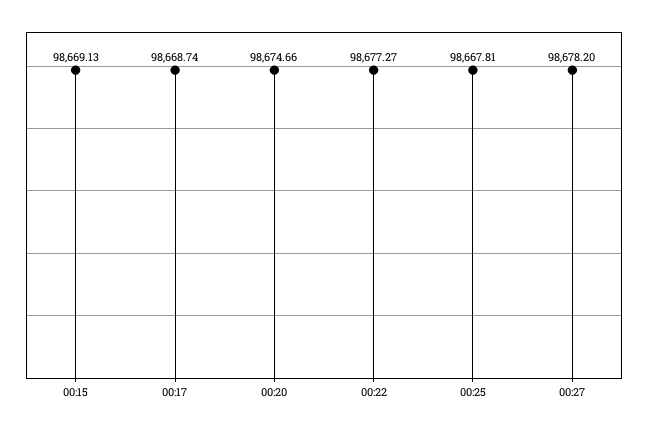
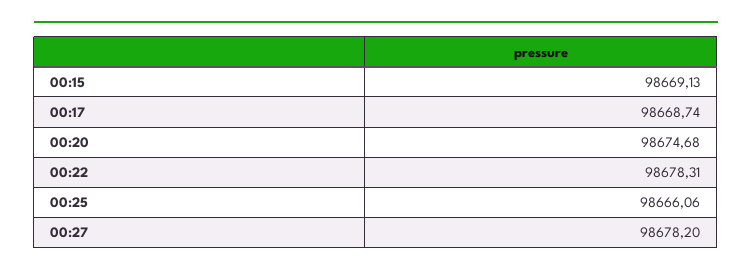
  {
    "00:15": 98669.13,
    "00:17": 98668.74,
-   "00:20": 98674.66,
+   "00:20": 98674.68,
-   "00:22": 98677.27,
+   "00:22": 98678.31,
-   "00:25": 98667.81,
+   "00:25": 98666.06,
    "00:27": 98678.2
  }

